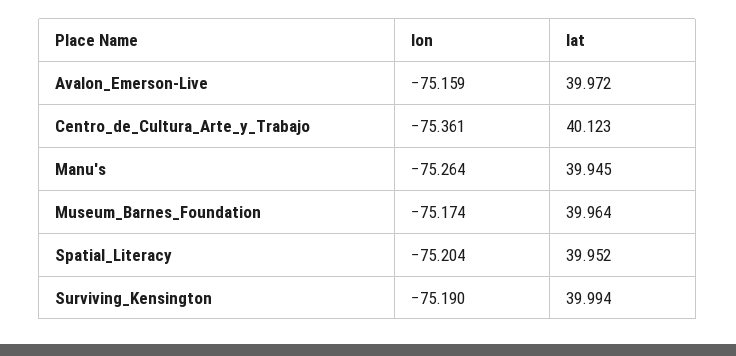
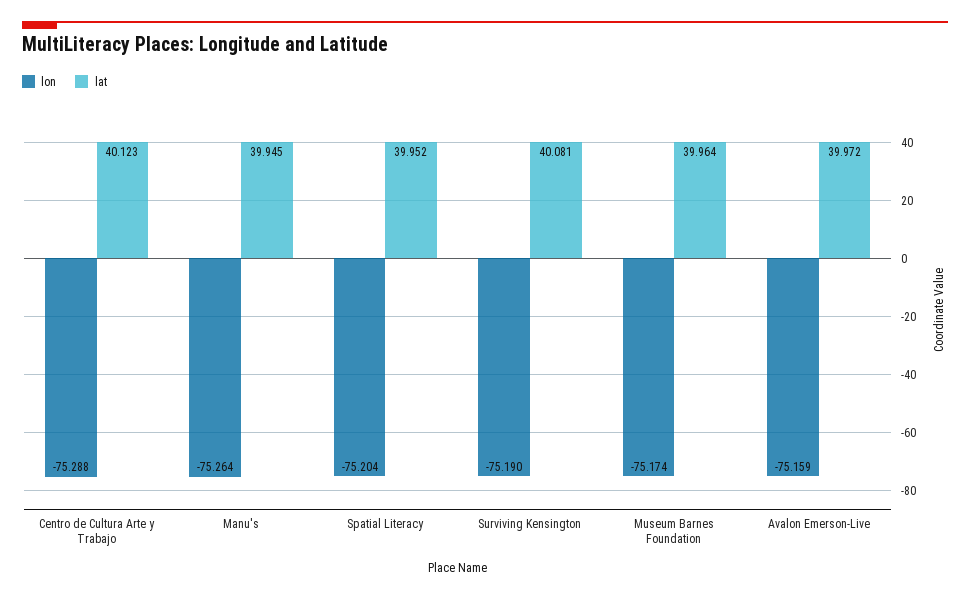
  {
    "lon": {
      "Avalon_Emerson-Live": -75.159,
-     "Centro_de_Cultura_Arte_y_Trabajo": -75.361,
+     "Centro_de_Cultura_Arte_y_Trabajo": -75.288,
      "Manu's": -75.264,
      "Museum_Barnes_Foundation": -75.174,
      "Spatial_Literacy": -75.204,
      "Surviving_Kensington": -75.19
    },
    "lat": {
      "Avalon_Emerson-Live": 39.972,
      "Centro_de_Cultura_Arte_y_Trabajo": 40.123,
      "Manu's": 39.945,
      "Museum_Barnes_Foundation": 39.964,
      "Spatial_Literacy": 39.952,
-     "Surviving_Kensington": 39.994
+     "Surviving_Kensington": 40.081
    }
  }

